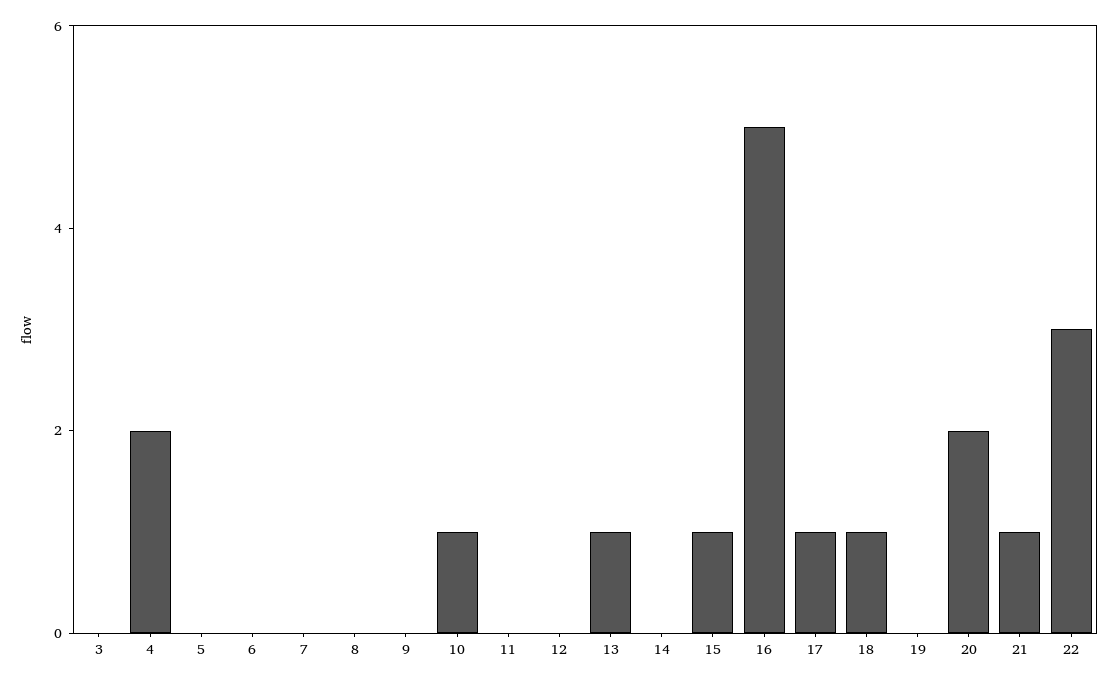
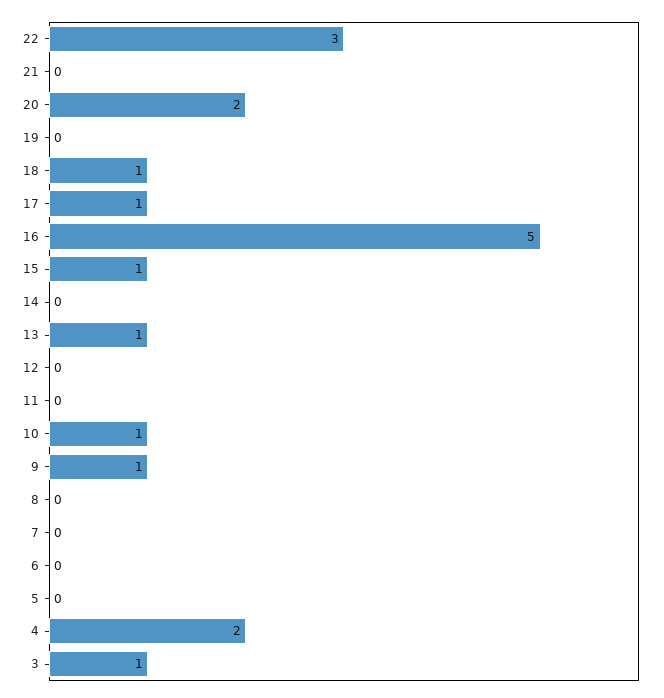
  {
-   "3": 0,
+   "3": 1,
    "4": 2,
    "5": 0,
    "6": 0,
    "7": 0,
    "8": 0,
-   "9": 0,
+   "9": 1,
    "10": 1,
    "11": 0,
    "12": 0,
    "13": 1,
    "14": 0,
    "15": 1,
    "16": 5,
    "17": 1,
    "18": 1,
    "19": 0,
    "20": 2,
-   "21": 1,
+   "21": 0,
    "22": 3
  }

